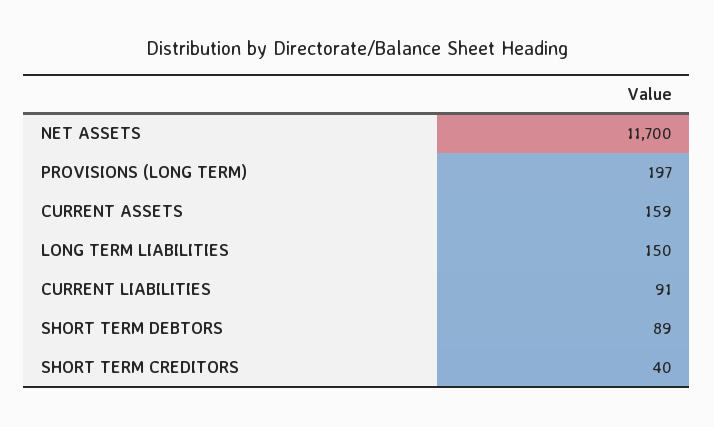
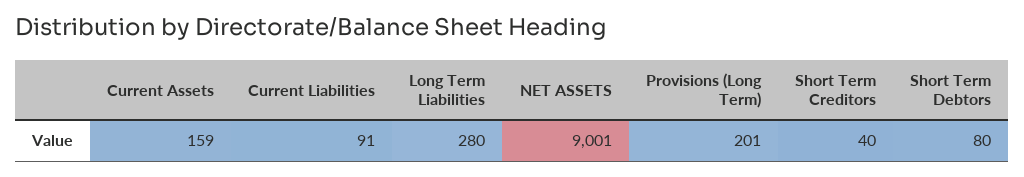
  {
-   "NET ASSETS": 11700,
+   "NET ASSETS": 9001,
-   "PROVISIONS (LONG TERM)": 197,
+   "PROVISIONS (LONG TERM)": 201,
    "CURRENT ASSETS": 159,
-   "LONG TERM LIABILITIES": 150,
+   "LONG TERM LIABILITIES": 280,
    "CURRENT LIABILITIES": 91,
-   "SHORT TERM DEBTORS": 89,
+   "SHORT TERM DEBTORS": 80,
    "SHORT TERM CREDITORS": 40
  }

